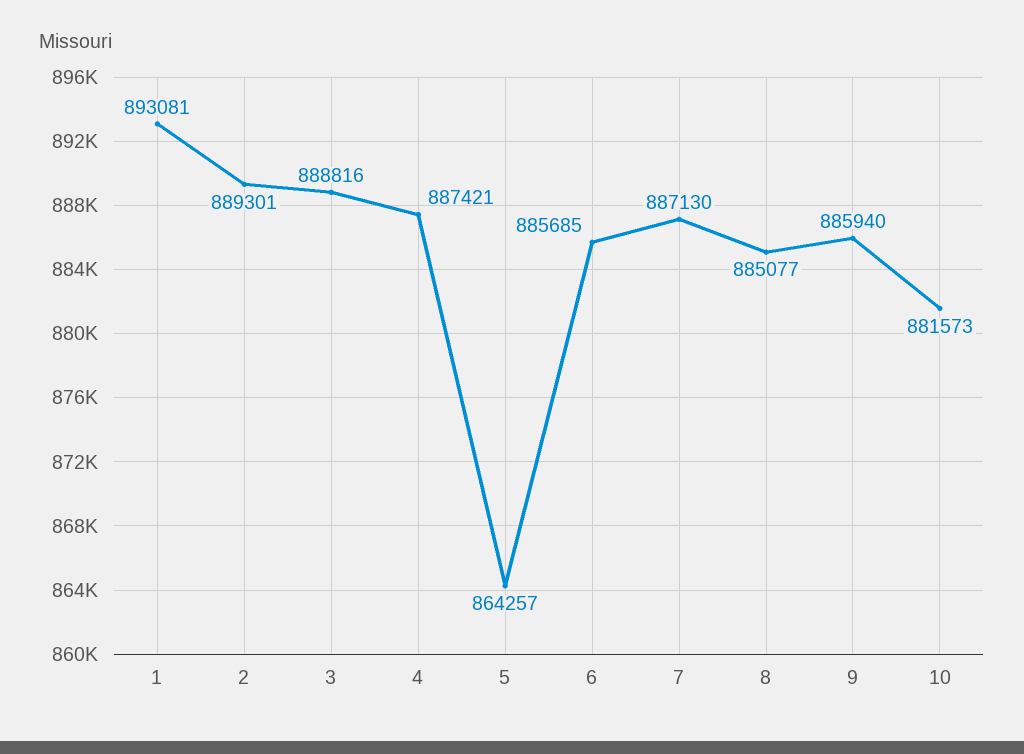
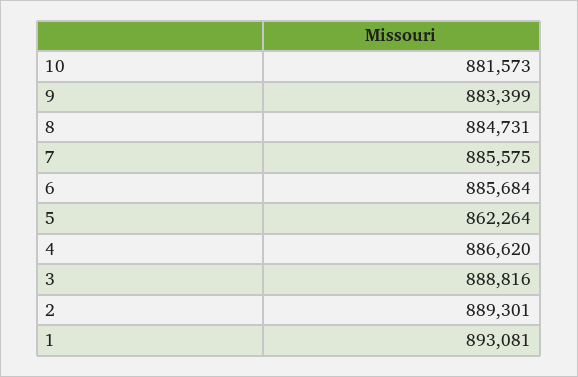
  {
    "1": 893081,
    "2": 889301,
    "3": 888816,
-   "4": 887421,
+   "4": 886620,
-   "5": 864257,
+   "5": 862264,
-   "6": 885685,
+   "6": 885684,
-   "7": 887130,
+   "7": 885575,
-   "8": 885077,
+   "8": 884731,
-   "9": 885940,
+   "9": 883399,
    "10": 881573
  }

